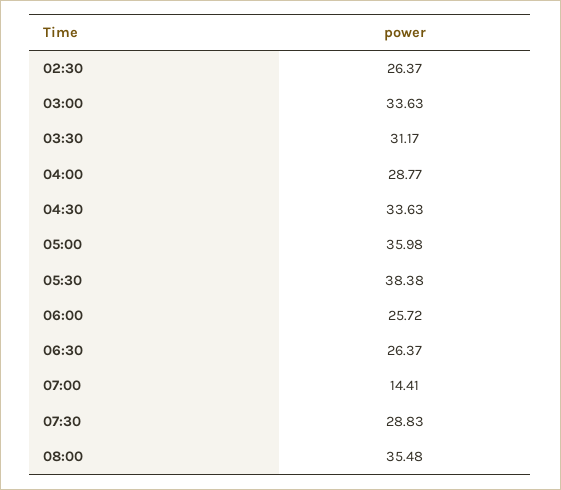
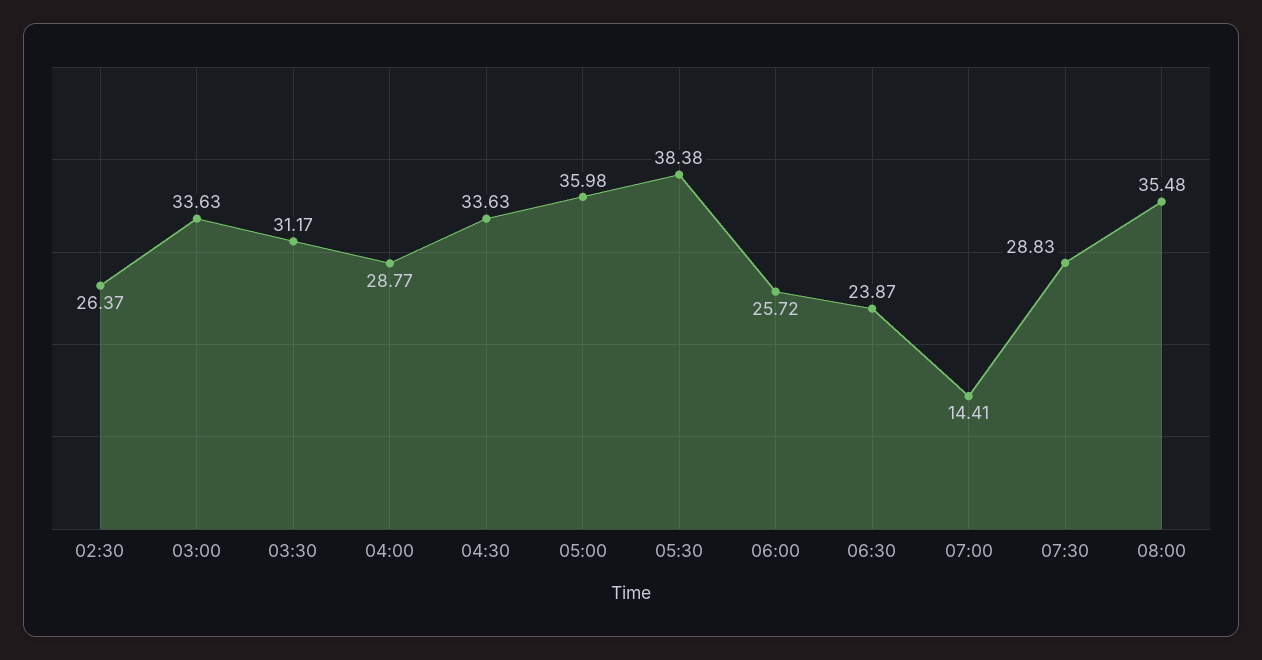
  {
    "02:30": 26.37,
    "03:00": 33.63,
    "03:30": 31.17,
    "04:00": 28.77,
    "04:30": 33.63,
    "05:00": 35.98,
    "05:30": 38.38,
    "06:00": 25.72,
-   "06:30": 26.37,
+   "06:30": 23.87,
    "07:00": 14.41,
    "07:30": 28.83,
    "08:00": 35.48
  }

